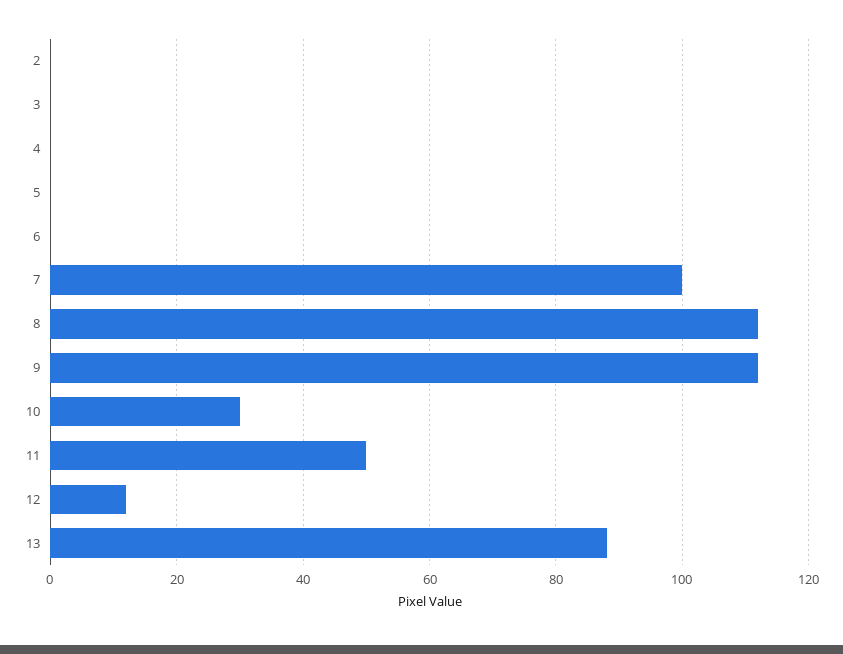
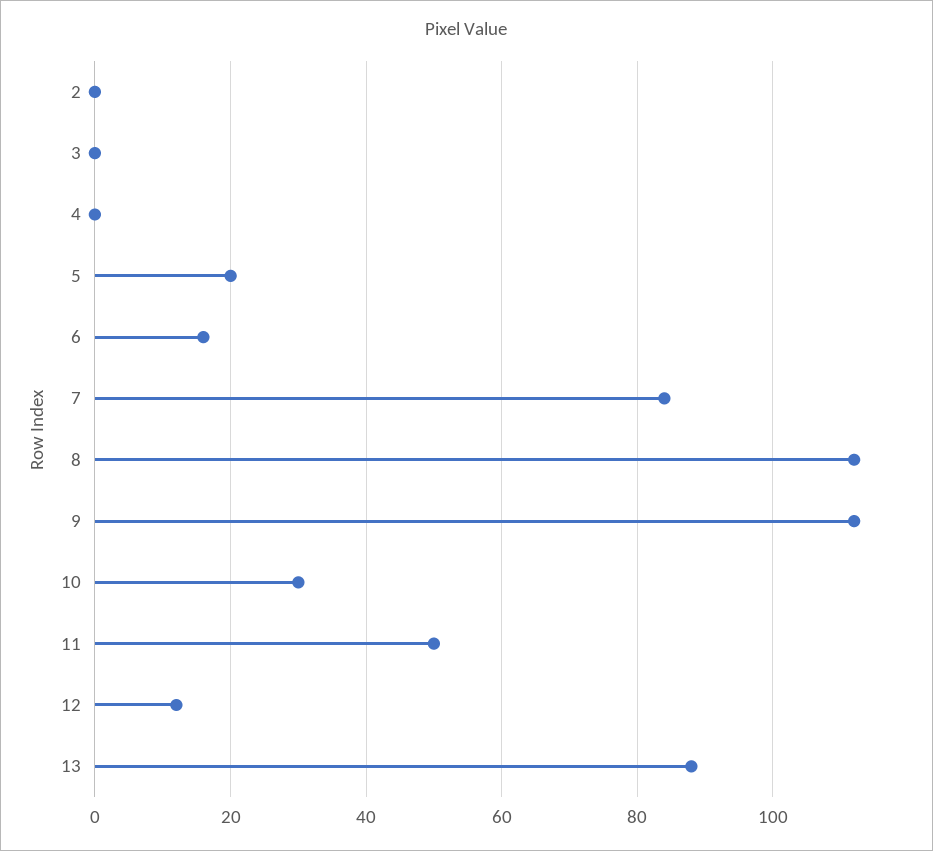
  {
    "2": 0,
    "3": 0,
    "4": 0,
-   "5": 0,
+   "5": 20,
-   "6": 0,
+   "6": 15,
-   "7": 100,
+   "7": 85,
    "8": 110,
    "9": 110,
    "10": 30,
    "11": 50,
    "12": 10,
    "13": 90
  }

